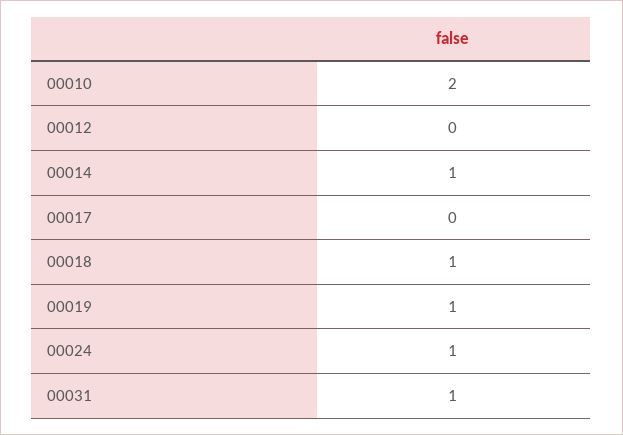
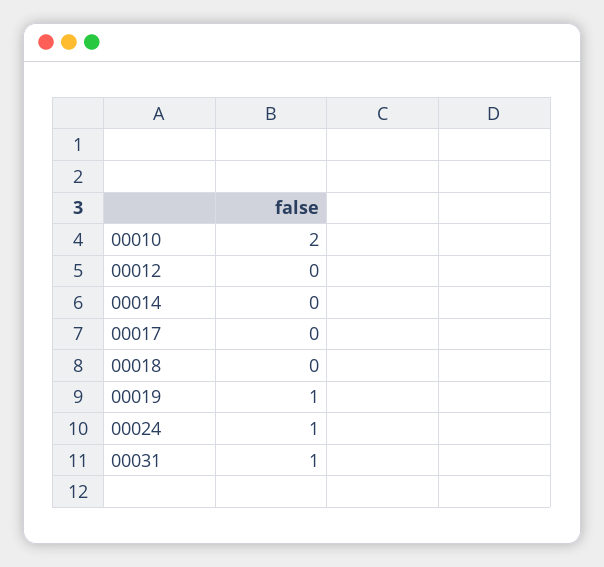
  {
    "00010": 2,
    "00012": 0,
-   "00014": 1,
+   "00014": 0,
    "00017": 0,
-   "00018": 1,
+   "00018": 0,
    "00019": 1,
    "00024": 1,
    "00031": 1
  }

